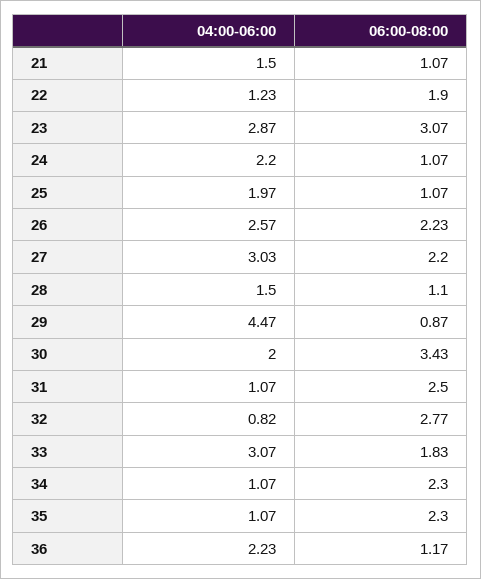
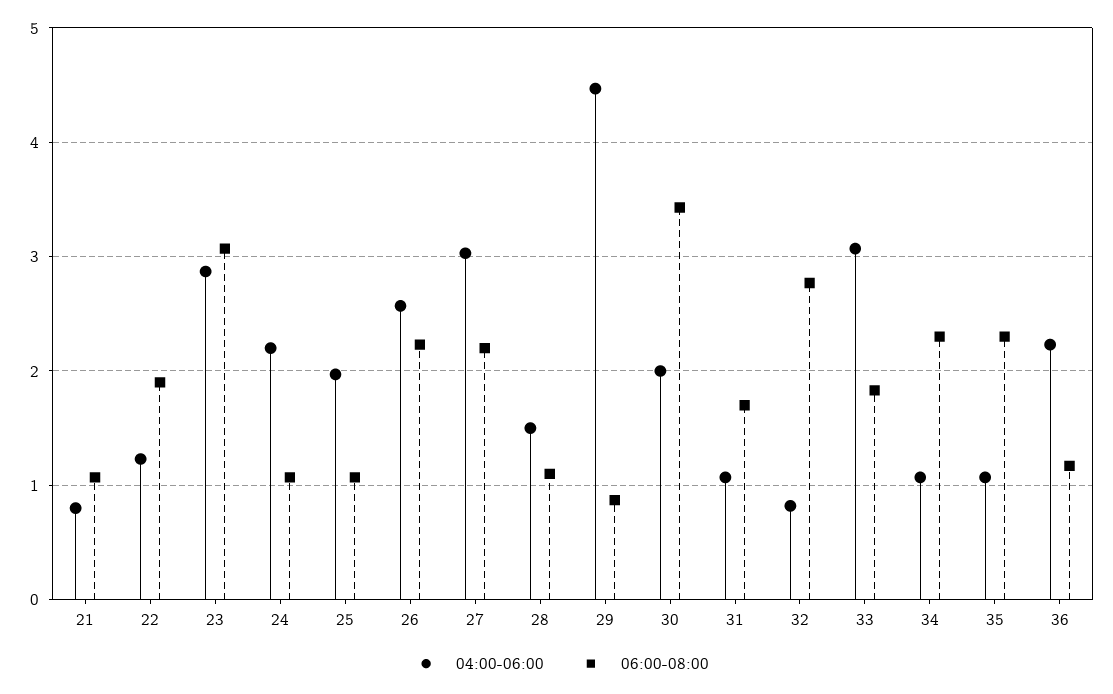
  {
    "04:00-06:00": {
-     "21": 1.5,
+     "21": 0.8,
      "22": 1.23,
      "23": 2.87,
      "24": 2.2,
      "25": 1.97,
      "26": 2.57,
      "27": 3.03,
      "28": 1.5,
      "29": 4.47,
      "30": 2,
      "31": 1.07,
      "32": 0.82,
      "33": 3.07,
      "34": 1.07,
      "35": 1.07,
      "36": 2.23
    },
    "06:00-08:00": {
      "21": 1.07,
      "22": 1.9,
      "23": 3.07,
      "24": 1.07,
      "25": 1.07,
      "26": 2.23,
      "27": 2.2,
      "28": 1.1,
      "29": 0.87,
      "30": 3.43,
-     "31": 2.5,
+     "31": 1.7,
      "32": 2.77,
      "33": 1.83,
      "34": 2.3,
      "35": 2.3,
      "36": 1.17
    }
  }

